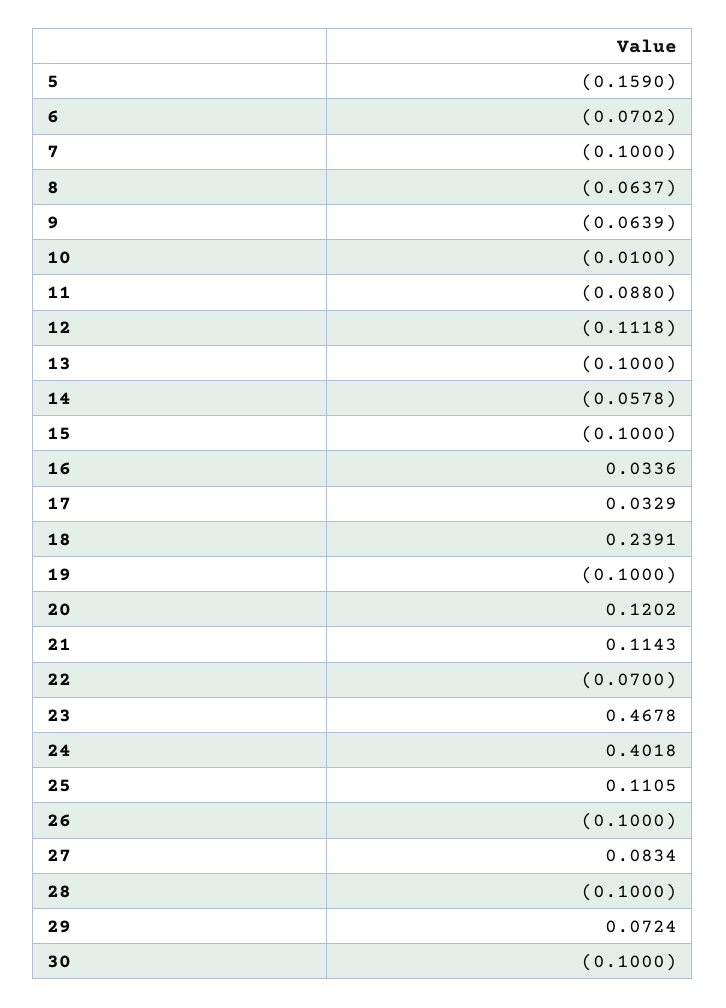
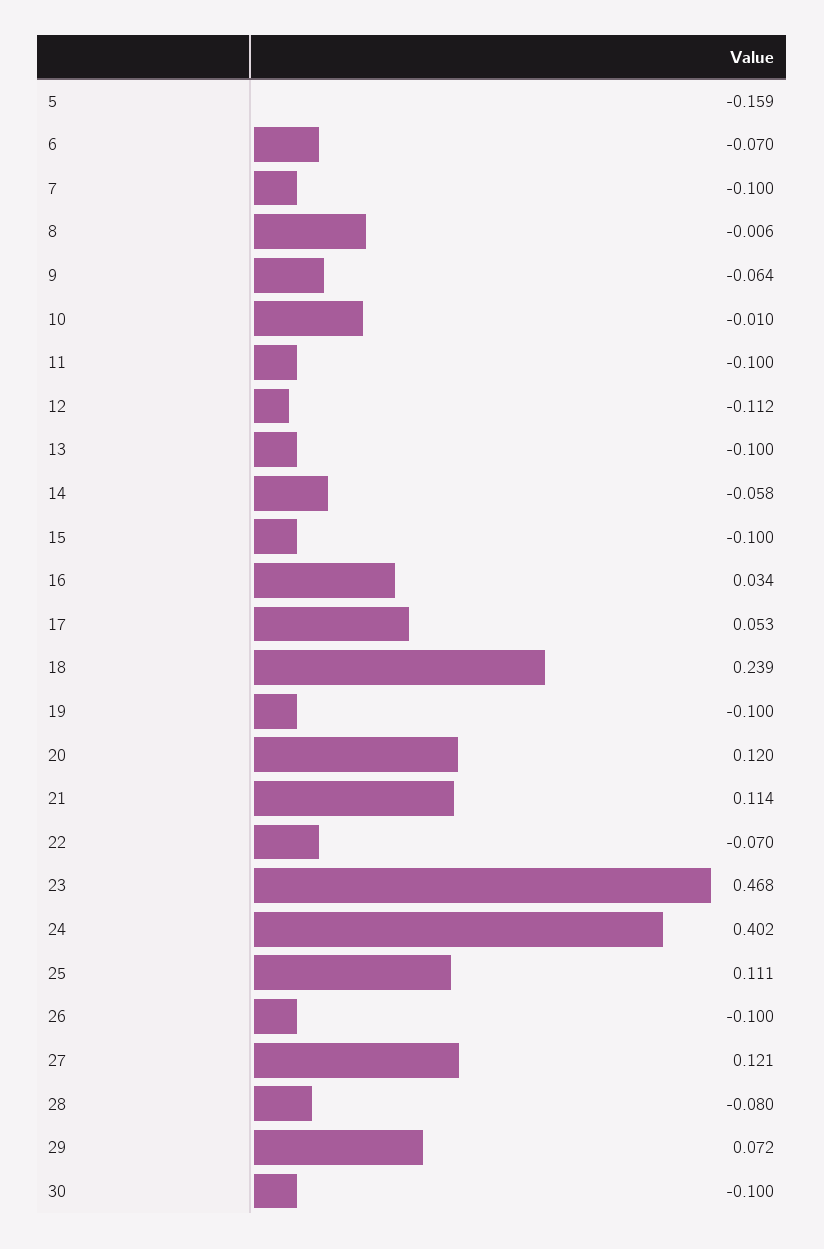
  {
    "5": -0.159,
    "6": -0.0702,
    "7": -0.1,
-   "8": -0.0637,
+   "8": -0.006,
    "9": -0.0639,
    "10": -0.01,
-   "11": -0.088,
+   "11": -0.1,
    "12": -0.1118,
    "13": -0.1,
    "14": -0.0578,
    "15": -0.1,
    "16": 0.0336,
-   "17": 0.0329,
+   "17": 0.053,
    "18": 0.2391,
    "19": -0.1,
    "20": 0.1202,
    "21": 0.1143,
    "22": -0.07,
    "23": 0.4678,
    "24": 0.4018,
    "25": 0.1105,
    "26": -0.1,
-   "27": 0.0834,
+   "27": 0.121,
-   "28": -0.1,
+   "28": -0.08,
    "29": 0.0724,
    "30": -0.1
  }

